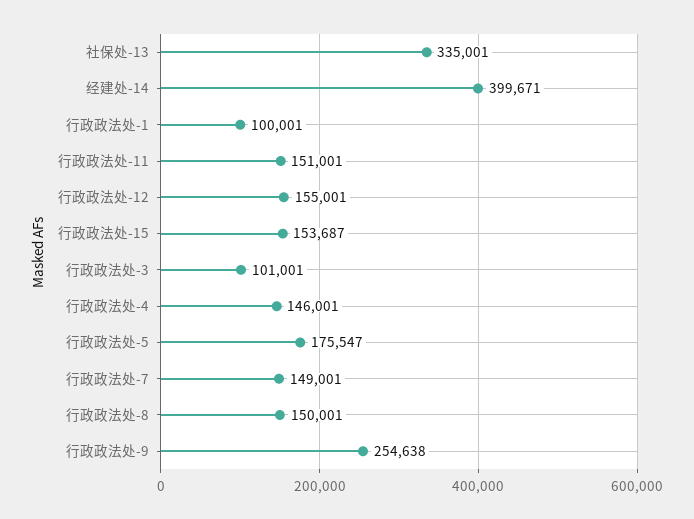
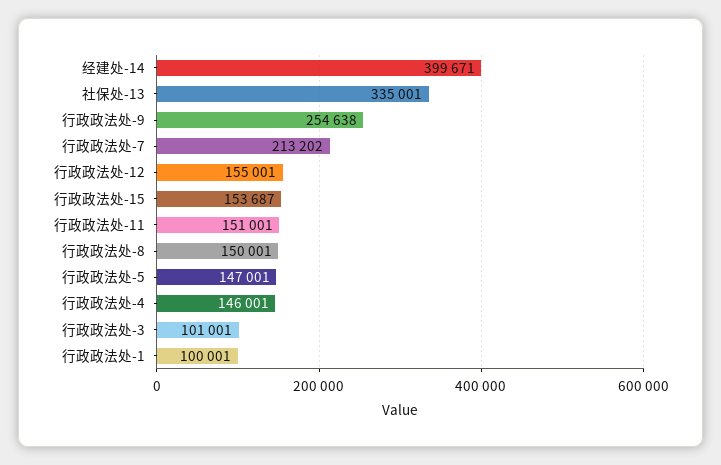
  {
    "社保处-13": 335001,
    "经建处-14": 399671,
    "行政政法处-1": 100001,
    "行政政法处-11": 151001,
    "行政政法处-12": 155001,
    "行政政法处-15": 153687,
    "行政政法处-3": 101001,
    "行政政法处-4": 146001,
-   "行政政法处-5": 175547,
+   "行政政法处-5": 147001,
-   "行政政法处-7": 149001,
+   "行政政法处-7": 213202,
    "行政政法处-8": 150001,
    "行政政法处-9": 254638
  }

